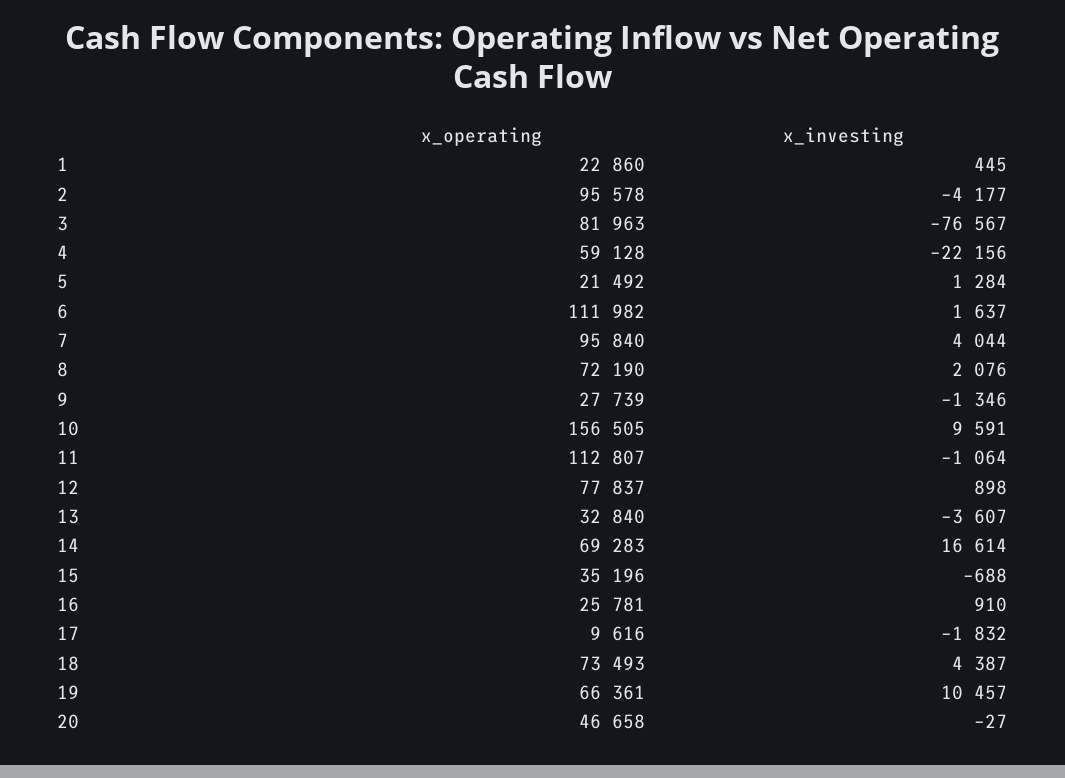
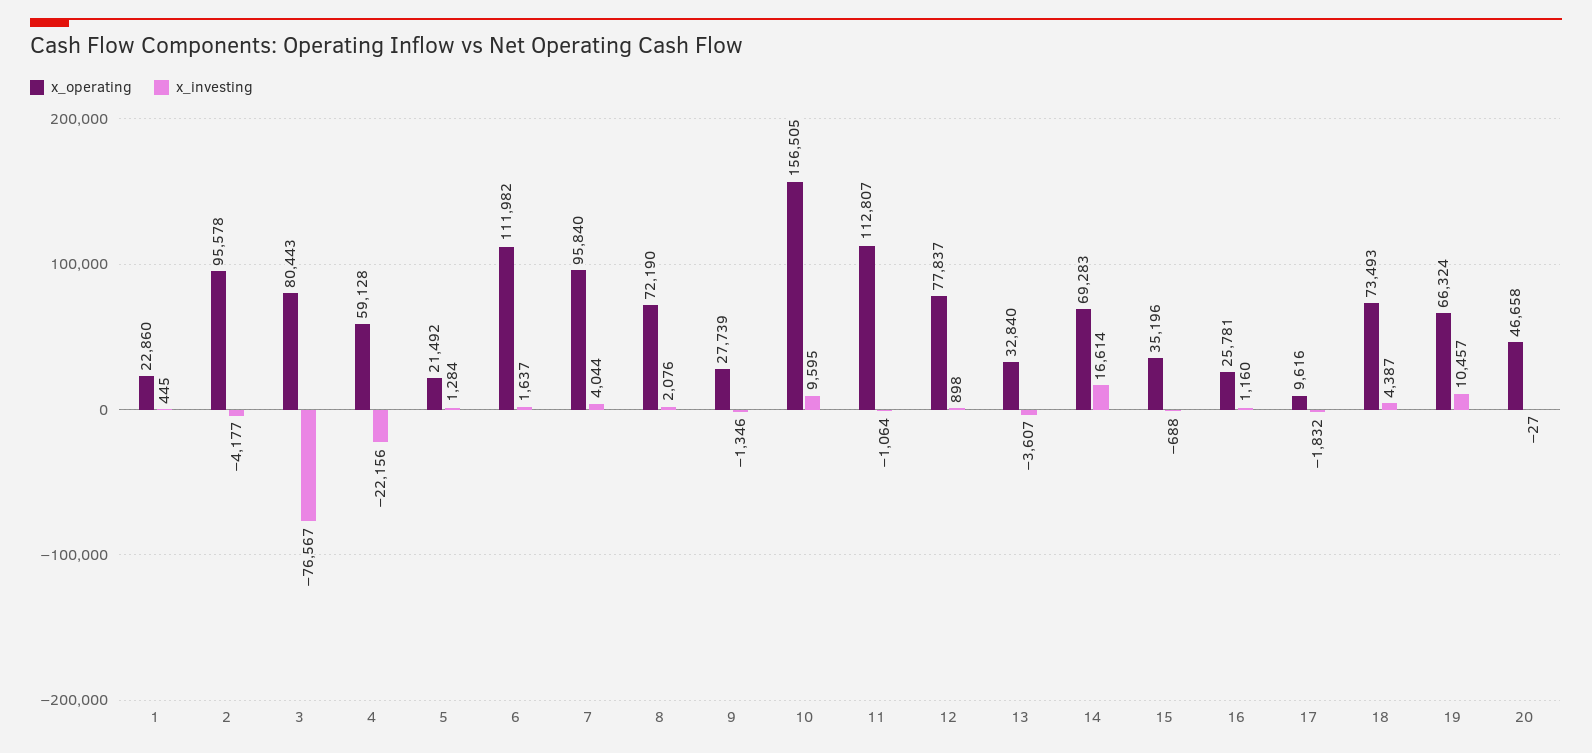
  {
    "x_operating": {
      "1": 22860,
      "2": 95578,
-     "3": 81963,
+     "3": 80443,
      "4": 59128,
      "5": 21492,
      "6": 111982,
      "7": 95840,
      "8": 72190,
      "9": 27739,
      "10": 156505,
      "11": 112807,
      "12": 77837,
      "13": 32840,
      "14": 69283,
      "15": 35196,
      "16": 25781,
      "17": 9616,
      "18": 73493,
-     "19": 66361,
+     "19": 66324,
      "20": 46658
    },
    "x_investing": {
      "1": 445,
      "2": -4177,
      "3": -76567,
      "4": -22156,
      "5": 1284,
      "6": 1637,
      "7": 4044,
      "8": 2076,
      "9": -1346,
-     "10": 9591,
+     "10": 9595,
      "11": -1064,
      "12": 898,
      "13": -3607,
      "14": 16614,
      "15": -688,
-     "16": 910,
+     "16": 1160,
      "17": -1832,
      "18": 4387,
      "19": 10457,
      "20": -27
    }
  }

